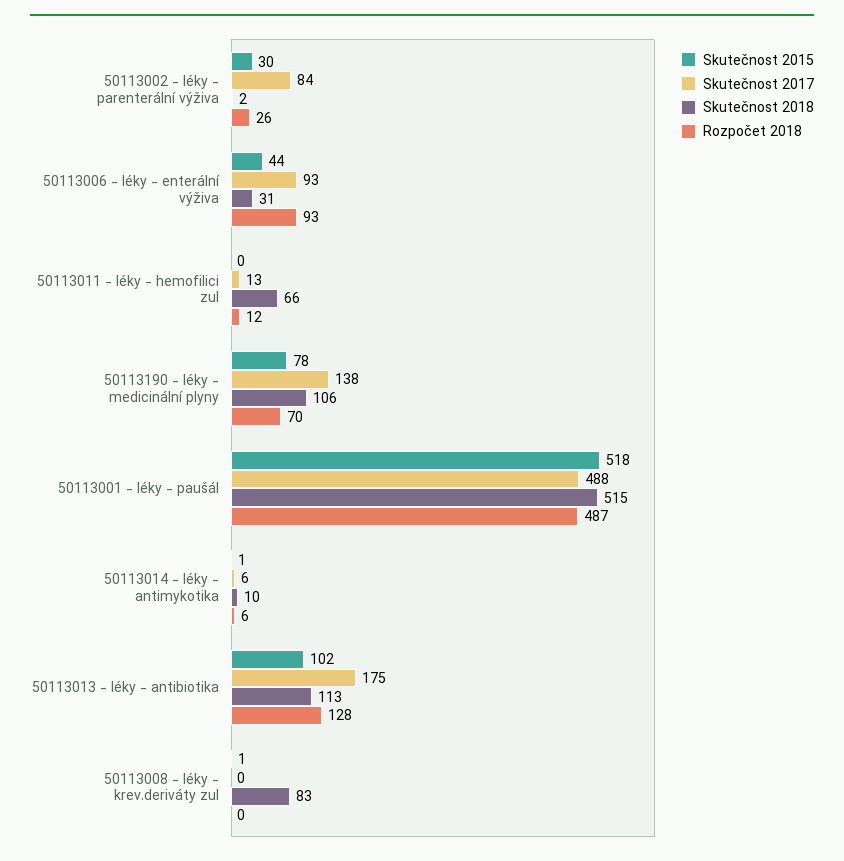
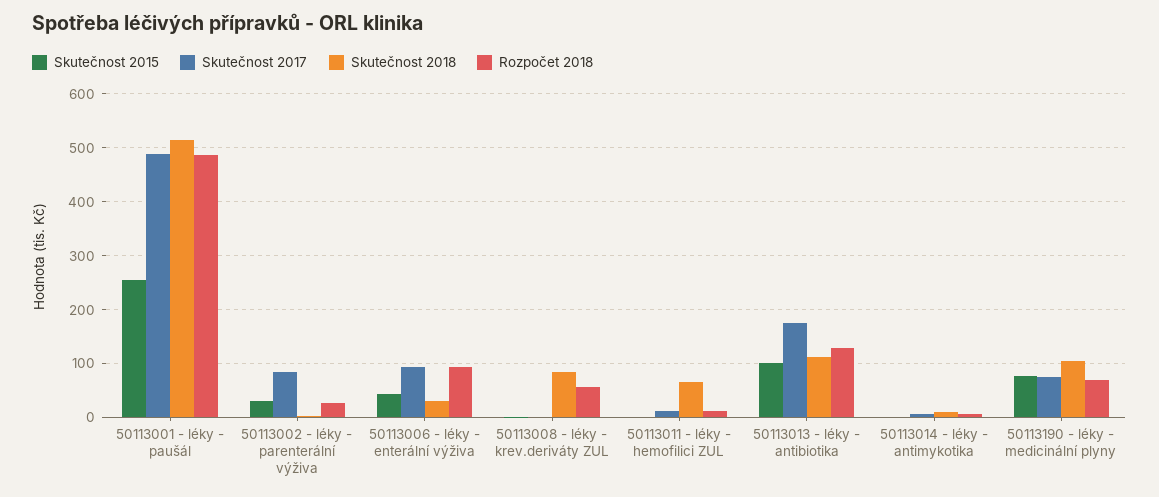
  {
    "Skutečnost 2015": {
      "50113002 - léky - parenterální výživa": 30,
      "50113006 - léky - enterální výživa": 44,
      "50113011 - léky - hemofilici zul": 0,
      "50113190 - léky - medicinální plyny": 78,
-     "50113001 - léky - paušál": 518,
+     "50113001 - léky - paušál": 260,
      "50113014 - léky - antimykotika": 1,
      "50113013 - léky - antibiotika": 102,
      "50113008 - léky - krev.deriváty zul": 1
    },
    "Skutečnost 2017": {
      "50113002 - léky - parenterální výživa": 84,
      "50113006 - léky - enterální výživa": 93,
      "50113011 - léky - hemofilici zul": 13,
-     "50113190 - léky - medicinální plyny": 138,
+     "50113190 - léky - medicinální plyny": 80,
      "50113001 - léky - paušál": 488,
      "50113014 - léky - antimykotika": 6,
      "50113013 - léky - antibiotika": 175,
      "50113008 - léky - krev.deriváty zul": 0
    },
    "Skutečnost 2018": {
      "50113002 - léky - parenterální výživa": 2,
      "50113006 - léky - enterální výživa": 31,
      "50113011 - léky - hemofilici zul": 66,
      "50113190 - léky - medicinální plyny": 106,
      "50113001 - léky - paušál": 515,
      "50113014 - léky - antimykotika": 10,
      "50113013 - léky - antibiotika": 113,
      "50113008 - léky - krev.deriváty zul": 83
    },
    "Rozpočet 2018": {
      "50113002 - léky - parenterální výživa": 26,
      "50113006 - léky - enterální výživa": 93,
      "50113011 - léky - hemofilici zul": 12,
      "50113190 - léky - medicinální plyny": 70,
      "50113001 - léky - paušál": 487,
      "50113014 - léky - antimykotika": 6,
      "50113013 - léky - antibiotika": 128,
-     "50113008 - léky - krev.deriváty zul": 0
+     "50113008 - léky - krev.deriváty zul": 60
    }
  }

